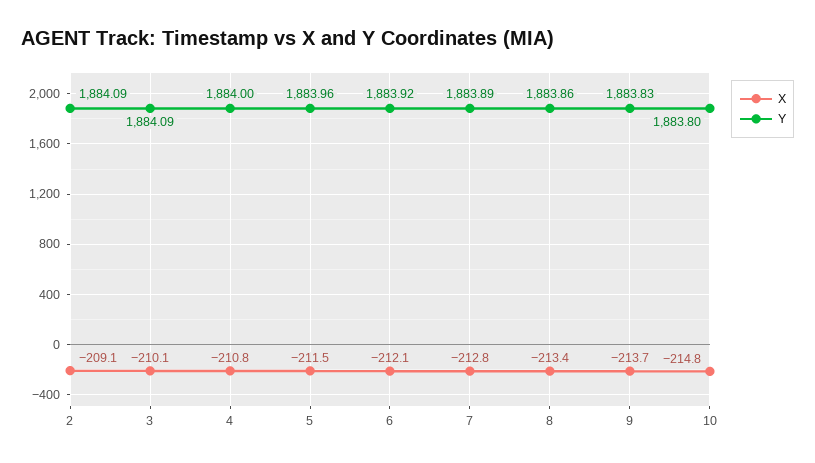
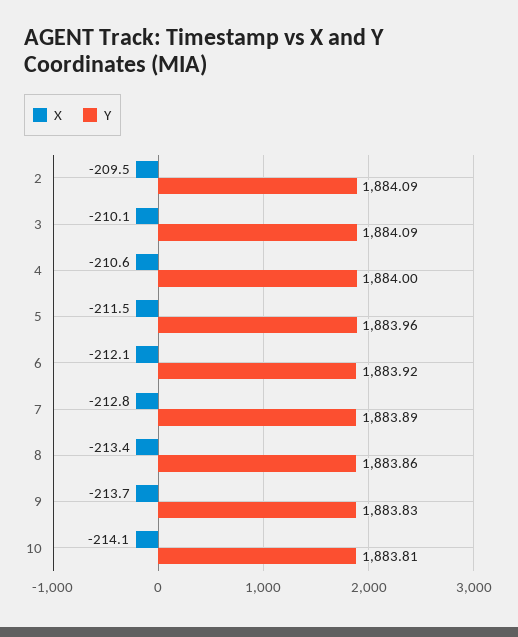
  {
    "X": {
-     "2": -209.1,
+     "2": -209.5,
      "3": -210.1,
-     "4": -210.8,
+     "4": -210.6,
      "5": -211.5,
      "6": -212.1,
      "7": -212.8,
      "8": -213.4,
      "9": -213.7,
-     "10": -214.8
+     "10": -214.1
    },
    "Y": {
      "2": 1884.09,
      "3": 1884.09,
      "4": 1884,
      "5": 1883.96,
      "6": 1883.92,
      "7": 1883.89,
      "8": 1883.86,
      "9": 1883.83,
-     "10": 1883.8
+     "10": 1883.81
    }
  }

